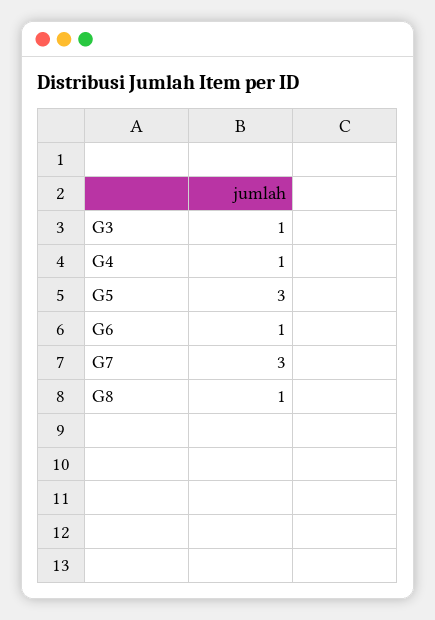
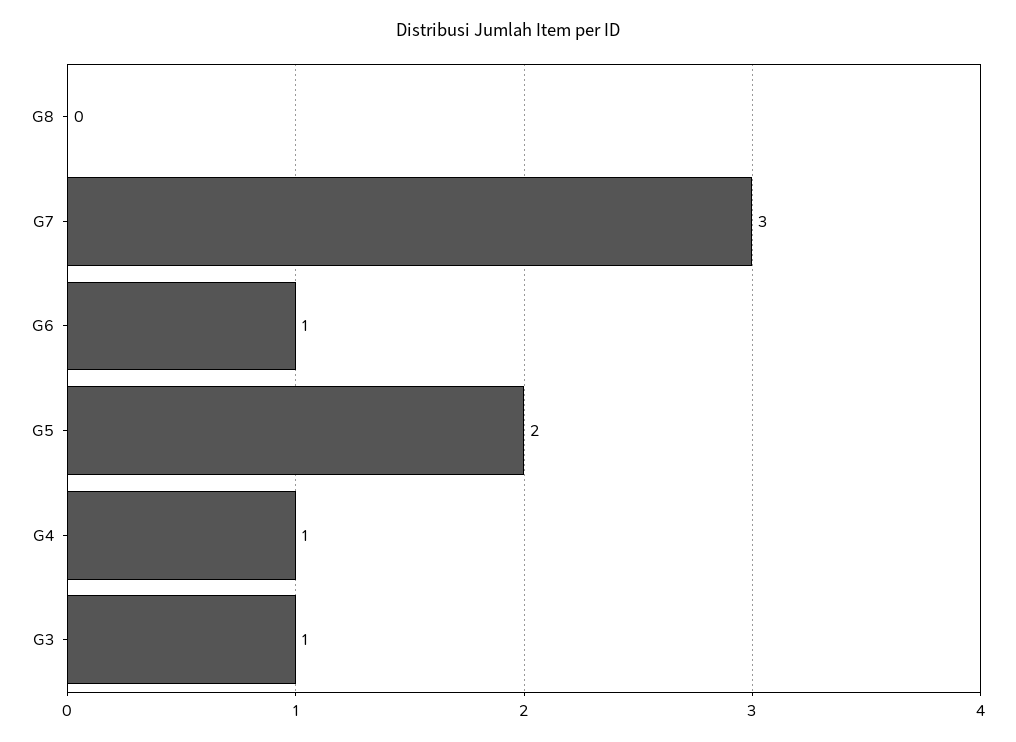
  {
    "G3": 1,
    "G4": 1,
-   "G5": 3,
+   "G5": 2,
    "G6": 1,
    "G7": 3,
-   "G8": 1
+   "G8": 0
  }

